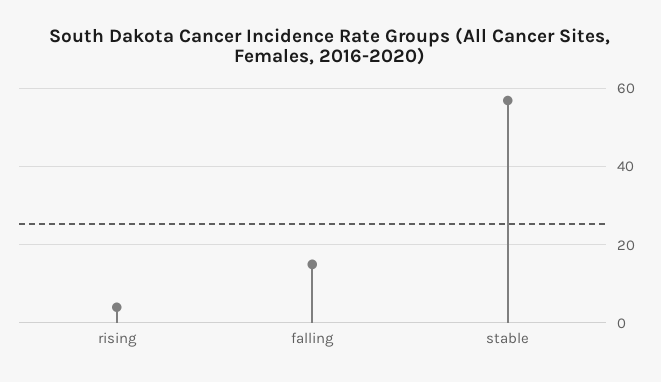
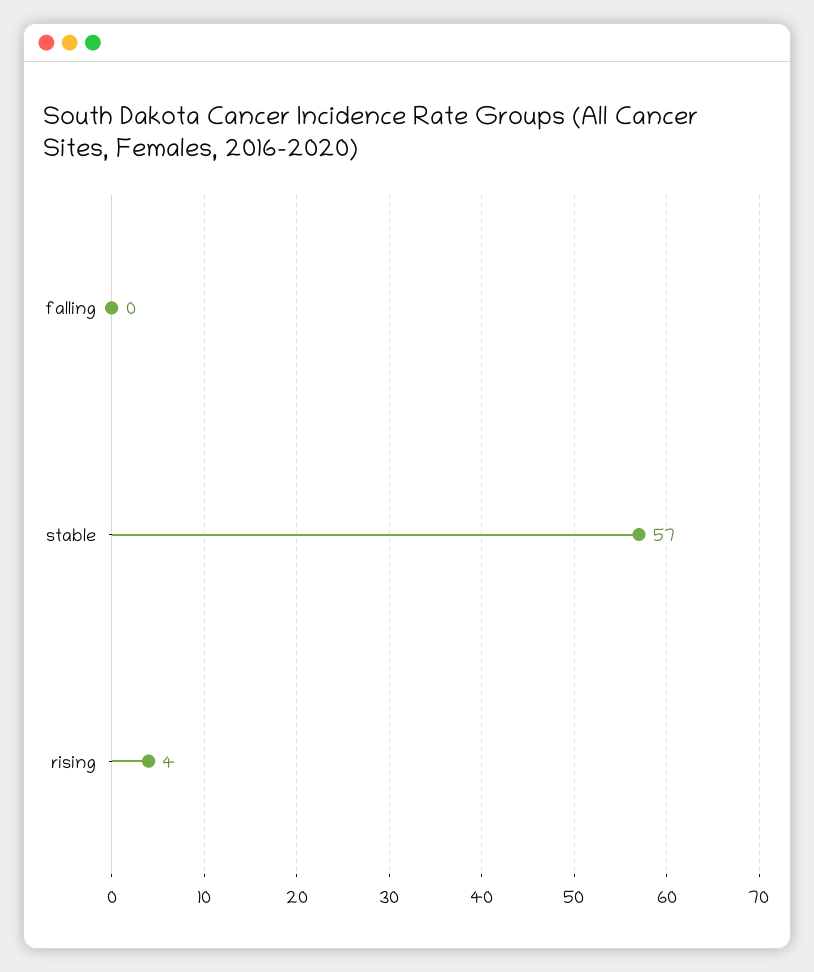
  {
    "rising": 4,
-   "falling": 15,
+   "falling": 0,
    "stable": 57
  }

